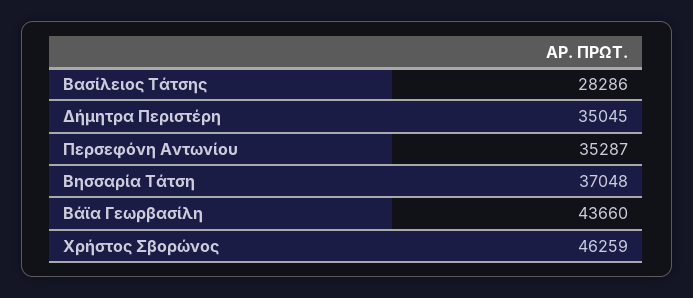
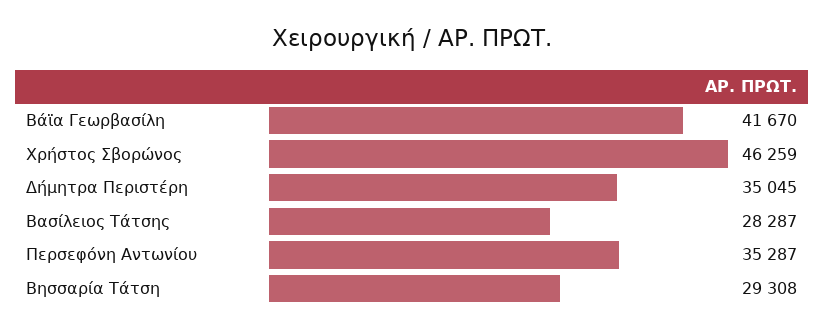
  {
-   "Βασίλειος Τάτσης": 28286,
+   "Βασίλειος Τάτσης": 28287,
    "Δήμητρα Περιστέρη": 35045,
    "Περσεφόνη Αντωνίου": 35287,
-   "Βησσαρία Τάτση": 37048,
+   "Βησσαρία Τάτση": 29308,
-   "Βάϊα Γεωρβασίλη": 43660,
+   "Βάϊα Γεωρβασίλη": 41670,
    "Χρήστος Σβορώνος": 46259
  }

